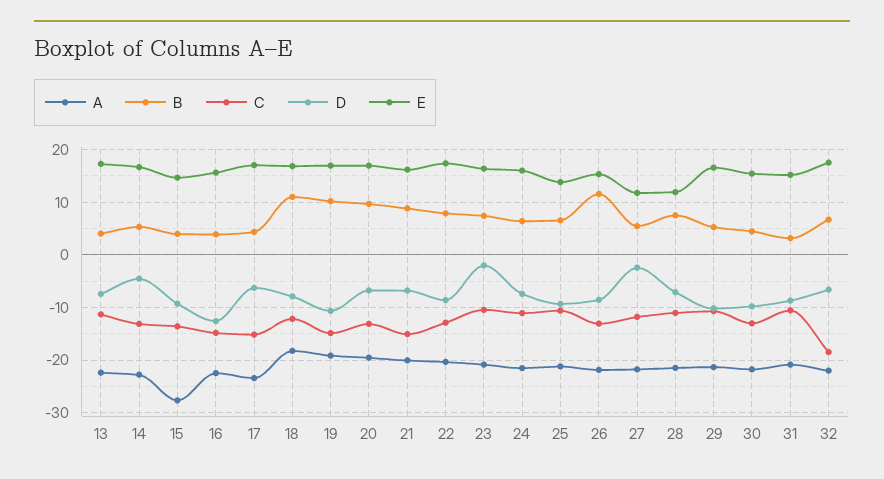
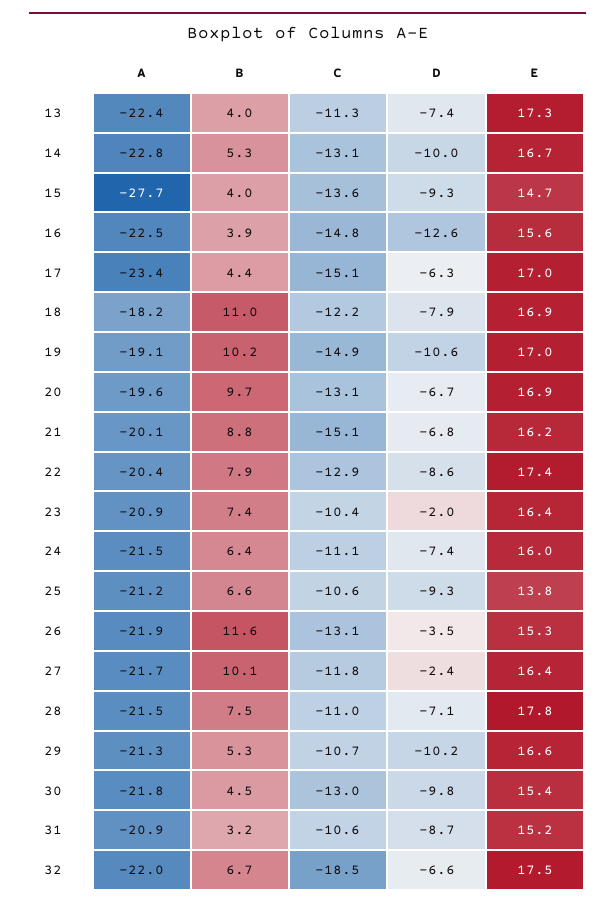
  {
    "A": {
      "13": -22.4,
      "14": -22.8,
      "15": -27.7,
      "16": -22.5,
      "17": -23.4,
      "18": -18.2,
      "19": -19.1,
      "20": -19.6,
      "21": -20.1,
      "22": -20.4,
      "23": -20.9,
      "24": -21.5,
      "25": -21.2,
      "26": -21.9,
      "27": -21.7,
      "28": -21.5,
      "29": -21.3,
      "30": -21.8,
      "31": -20.9,
      "32": -22
    },
    "B": {
      "13": 4,
      "14": 5.3,
      "15": 4,
      "16": 3.9,
      "17": 4.4,
      "18": 11,
      "19": 10.2,
      "20": 9.7,
      "21": 8.8,
      "22": 7.9,
      "23": 7.4,
      "24": 6.4,
      "25": 6.6,
      "26": 11.6,
-     "27": 6,
+     "27": 10.1,
      "28": 7.5,
      "29": 5.3,
      "30": 4.5,
      "31": 3.2,
      "32": 6.7
    },
    "C": {
      "13": -11.3,
      "14": -13.1,
      "15": -13.6,
      "16": -14.8,
      "17": -15.1,
      "18": -12.2,
      "19": -14.9,
      "20": -13.1,
      "21": -15.1,
      "22": -12.9,
      "23": -10.4,
      "24": -11.1,
      "25": -10.6,
      "26": -13.1,
      "27": -11.8,
      "28": -11,
      "29": -10.7,
      "30": -13,
      "31": -10.6,
      "32": -18.5
    },
    "D": {
      "13": -7.4,
-     "14": -4,
+     "14": -10,
      "15": -9.3,
      "16": -12.6,
      "17": -6.3,
      "18": -7.9,
      "19": -10.6,
      "20": -6.7,
      "21": -6.8,
      "22": -8.6,
      "23": -2,
      "24": -7.4,
      "25": -9.3,
-     "26": -8,
+     "26": -3.5,
      "27": -2.4,
      "28": -7.1,
      "29": -10.2,
      "30": -9.8,
      "31": -8.7,
      "32": -6.6
    },
    "E": {
      "13": 17.3,
      "14": 16.7,
      "15": 14.7,
      "16": 15.6,
      "17": 17,
      "18": 16.9,
      "19": 17,
      "20": 16.9,
      "21": 16.2,
      "22": 17.4,
      "23": 16.4,
      "24": 16,
      "25": 13.8,
      "26": 15.3,
-     "27": 12,
+     "27": 16.4,
-     "28": 12,
+     "28": 17.8,
      "29": 16.6,
      "30": 15.4,
      "31": 15.2,
      "32": 17.5
    }
  }

